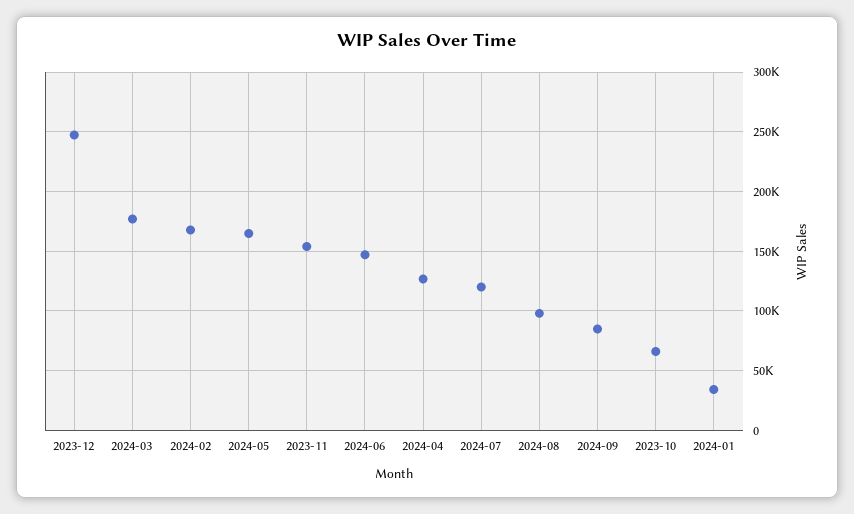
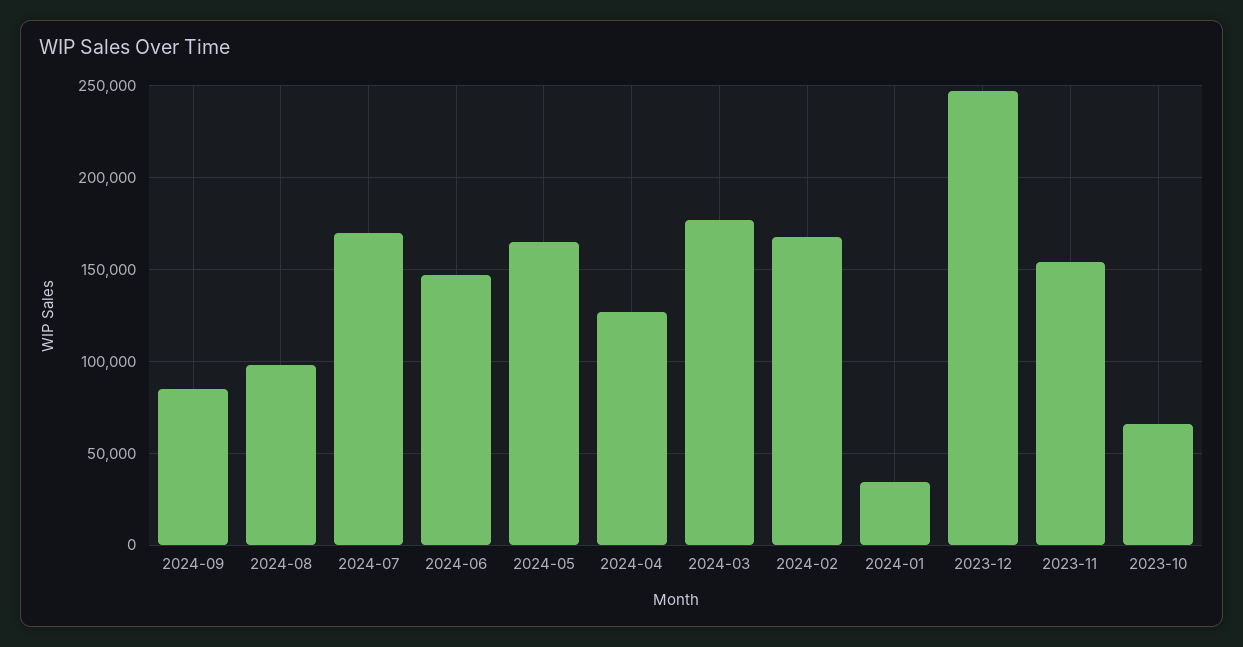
  {
    "2023-12": 245000,
    "2024-03": 175000,
    "2024-02": 170000,
    "2024-05": 165000,
    "2023-11": 155000,
    "2024-06": 145000,
    "2024-04": 125000,
-   "2024-07": 120000,
+   "2024-07": 170000,
    "2024-08": 100000,
    "2024-09": 85000,
    "2023-10": 65000,
    "2024-01": 35000
  }

